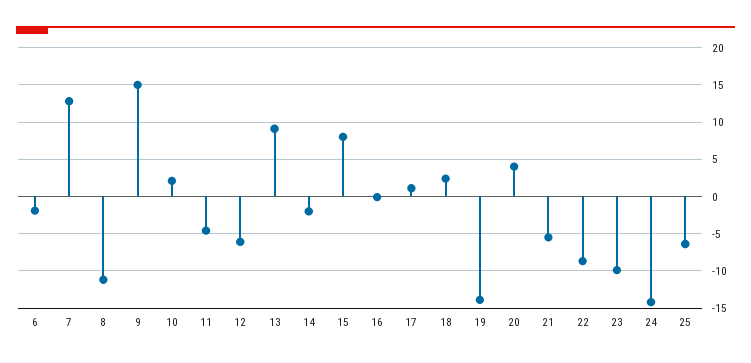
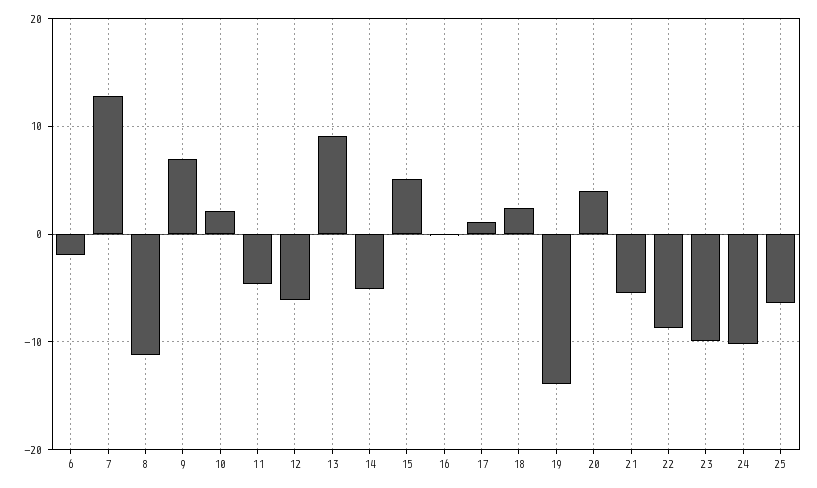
  {
    "6": -2,
    "7": 13,
    "8": -11,
-   "9": 15,
+   "9": 7,
    "10": 2,
    "11": -5,
    "12": -6,
    "13": 9,
-   "14": -2,
+   "14": -5,
-   "15": 8,
+   "15": 5,
    "16": 0,
    "17": 1,
    "18": 2,
    "19": -14,
    "20": 4,
    "21": -6,
    "22": -9,
    "23": -10,
-   "24": -14,
+   "24": -10,
    "25": -6
  }

